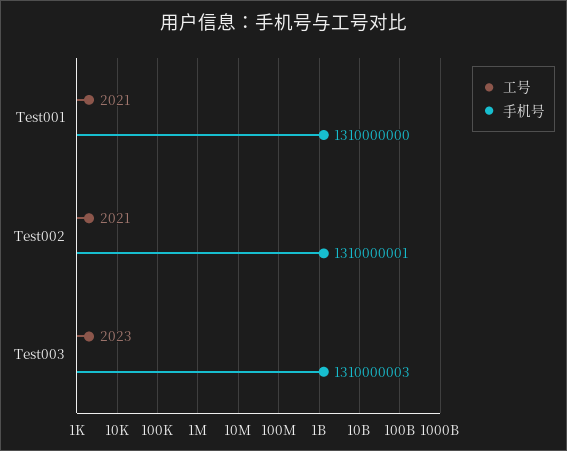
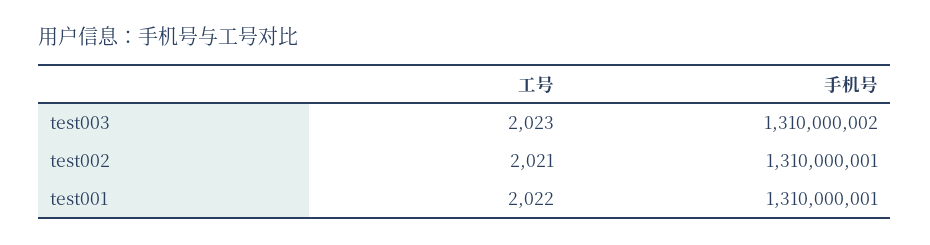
  {
    "工号": {
-     "Test001": 2021,
+     "Test001": 2022,
      "Test002": 2021,
      "Test003": 2023
    },
    "手机号": {
-     "Test001": 1310000000,
+     "Test001": 1310000001,
      "Test002": 1310000001,
-     "Test003": 1310000003
+     "Test003": 1310000002
    }
  }

